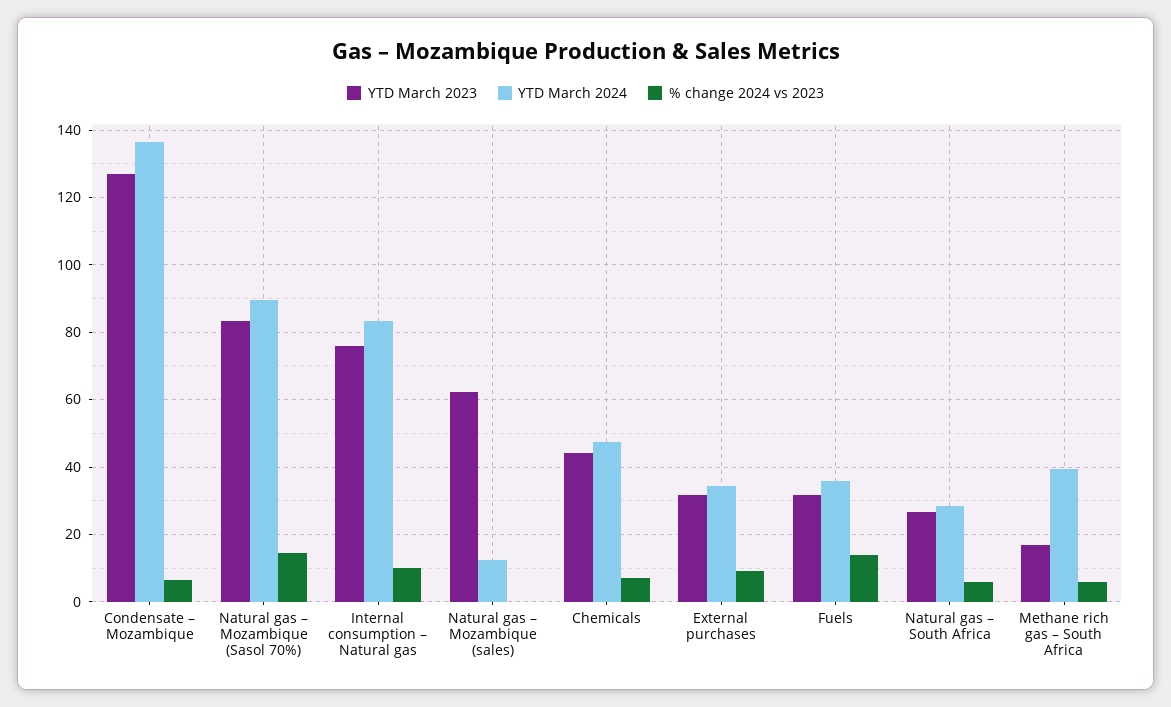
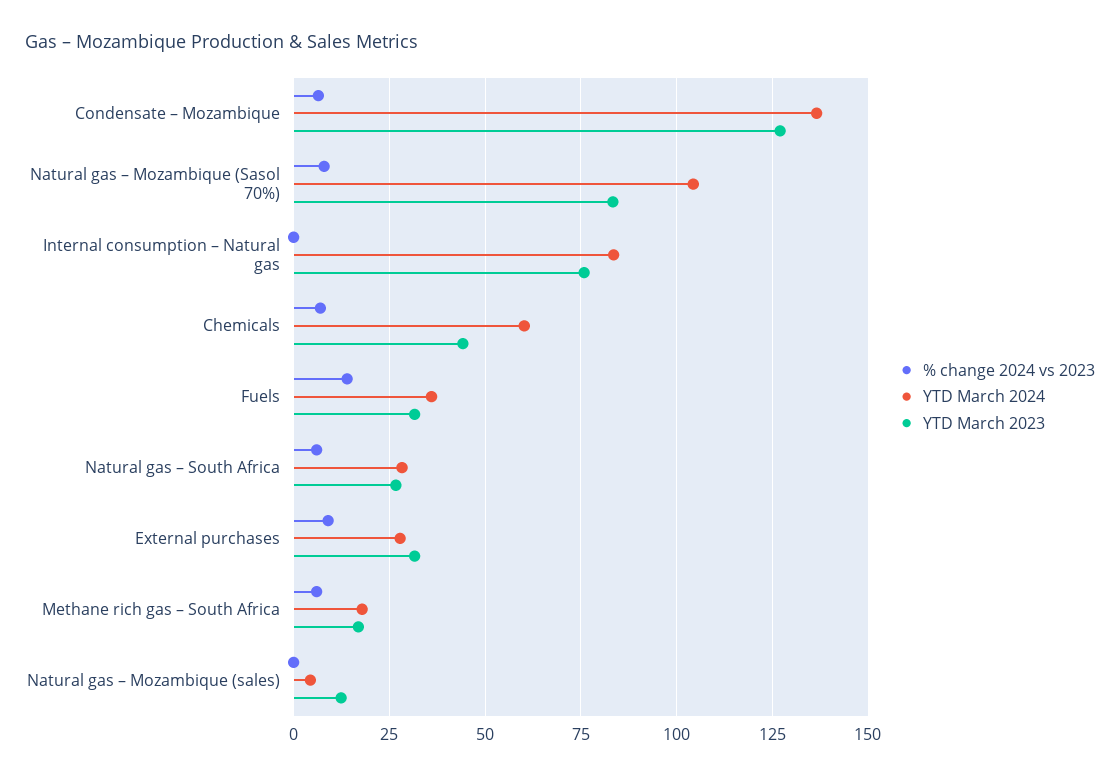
  {
    "YTD March 2023": {
      "Condensate – Mozambique": 128,
      "Natural gas – Mozambique (Sasol 70%)": 84,
      "Internal consumption – Natural gas": 76,
-     "Natural gas – Mozambique (sales)": 62,
+     "Natural gas – Mozambique (sales)": 12.5,
      "Chemicals": 44,
      "External purchases": 32,
      "Fuels": 32,
      "Natural gas – South Africa": 26,
      "Methane rich gas – South Africa": 16
    },
    "YTD March 2024": {
      "Condensate – Mozambique": 136,
-     "Natural gas – Mozambique (Sasol 70%)": 90,
+     "Natural gas – Mozambique (Sasol 70%)": 105,
      "Internal consumption – Natural gas": 84,
-     "Natural gas – Mozambique (sales)": 12,
+     "Natural gas – Mozambique (sales)": 5,
-     "Chemicals": 48,
+     "Chemicals": 60,
-     "External purchases": 34,
+     "External purchases": 27.5,
      "Fuels": 36,
      "Natural gas – South Africa": 28,
-     "Methane rich gas – South Africa": 40
+     "Methane rich gas – South Africa": 17.5
    },
    "% change 2024 vs 2023": {
      "Condensate – Mozambique": 6,
-     "Natural gas – Mozambique (Sasol 70%)": 14,
+     "Natural gas – Mozambique (Sasol 70%)": 7.5,
-     "Internal consumption – Natural gas": 10,
+     "Internal consumption – Natural gas": 0,
      "Natural gas – Mozambique (sales)": 0,
      "Chemicals": 8,
      "External purchases": 10,
      "Fuels": 14,
      "Natural gas – South Africa": 6,
      "Methane rich gas – South Africa": 6
    }
  }

